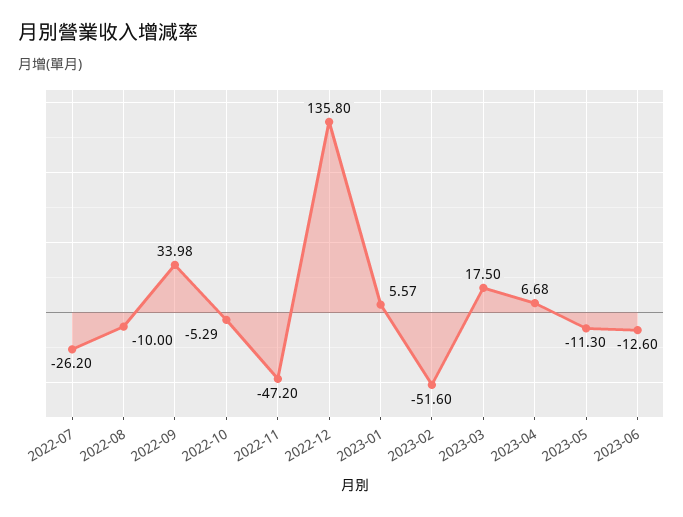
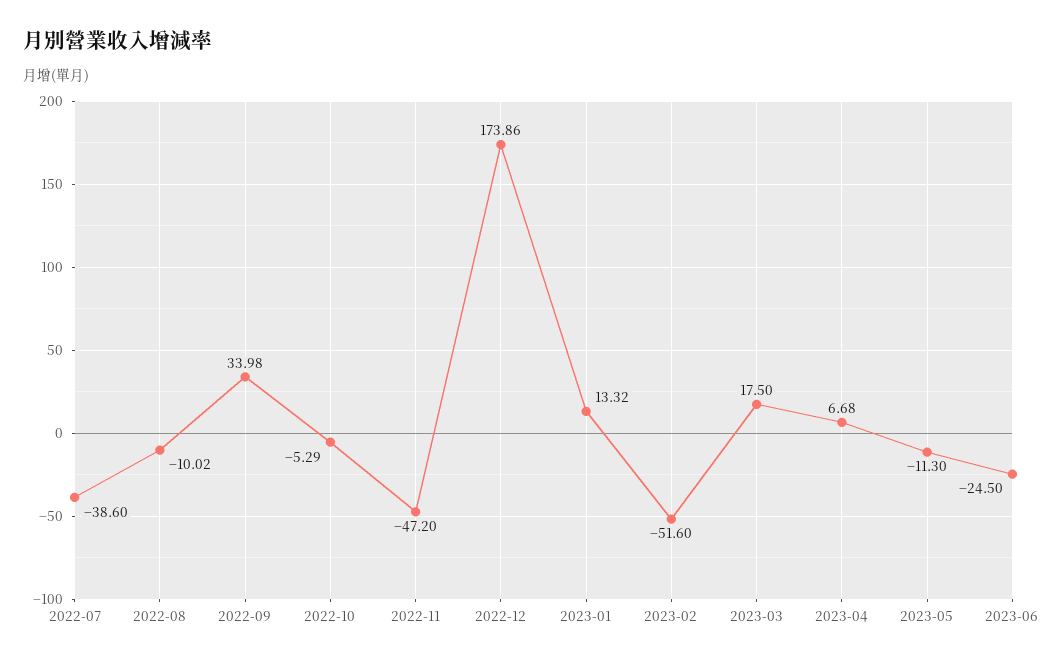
  {
-   "2022-07": -26.2,
+   "2022-07": -38.6,
-   "2022-08": -10,
+   "2022-08": -10.02,
    "2022-09": 33.98,
    "2022-10": -5.29,
    "2022-11": -47.2,
-   "2022-12": 135.8,
+   "2022-12": 173.86,
-   "2023-01": 5.57,
+   "2023-01": 13.32,
    "2023-02": -51.6,
    "2023-03": 17.5,
    "2023-04": 6.68,
    "2023-05": -11.3,
-   "2023-06": -12.6
+   "2023-06": -24.5
  }

